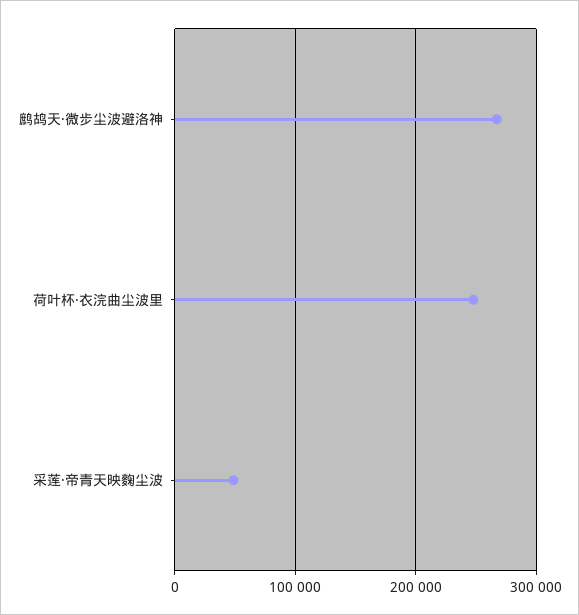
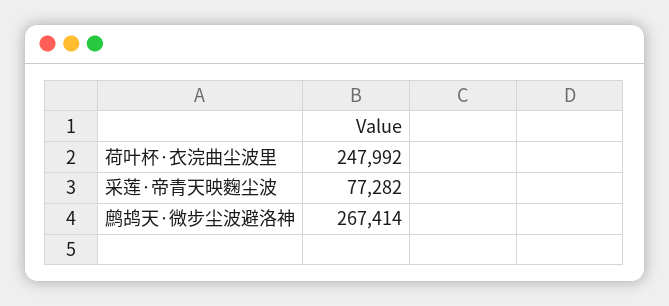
  {
    "鹧鸪天·微步尘波避洛神": 267414,
    "荷叶杯·衣浣曲尘波里": 247992,
-   "采莲·帝青天映麴尘波": 50000
+   "采莲·帝青天映麴尘波": 77282
  }

